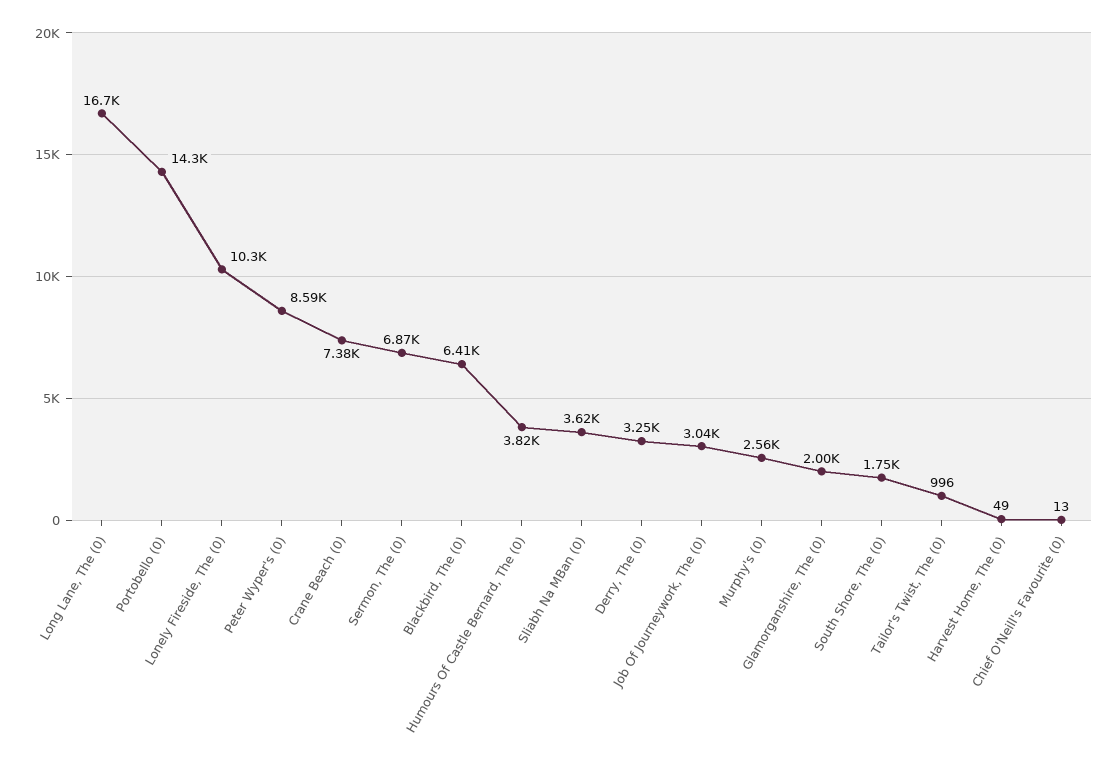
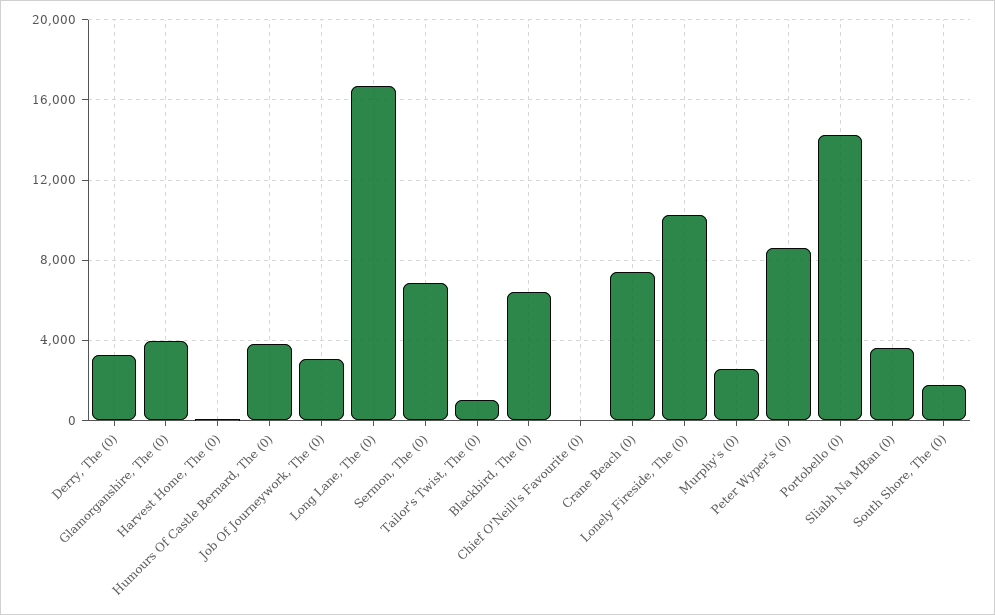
  {
    "Long Lane, The (0)": 16700,
    "Portobello (0)": 14300,
    "Lonely Fireside, The (0)": 10300,
    "Peter Wyper's (0)": 8590,
    "Crane Beach (0)": 7380,
    "Sermon, The (0)": 6870,
    "Blackbird, The (0)": 6410,
    "Humours Of Castle Bernard, The (0)": 3820,
    "Sliabh Na MBan (0)": 3620,
    "Derry, The (0)": 3250,
    "Job Of Journeywork, The (0)": 3040,
    "Murphy's (0)": 2560,
-   "Glamorganshire, The (0)": 2000,
+   "Glamorganshire, The (0)": 4000,
    "South Shore, The (0)": 1750,
    "Tailor's Twist, The (0)": 996,
    "Harvest Home, The (0)": 49,
    "Chief O'Neill's Favourite (0)": 13
  }

